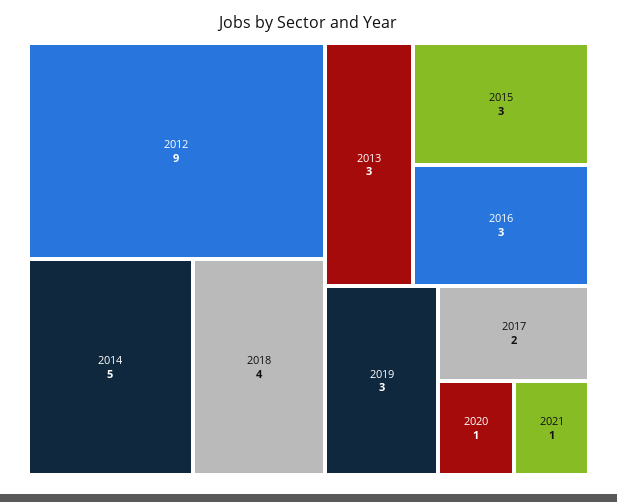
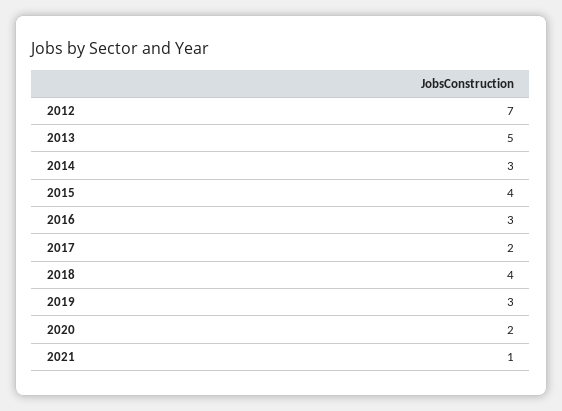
  {
-   "2012": 9,
+   "2012": 7,
-   "2014": 5,
+   "2014": 3,
    "2018": 4,
-   "2013": 3,
+   "2013": 5,
-   "2015": 3,
+   "2015": 4,
    "2016": 3,
    "2019": 3,
    "2017": 2,
-   "2020": 1,
+   "2020": 2,
    "2021": 1
  }

